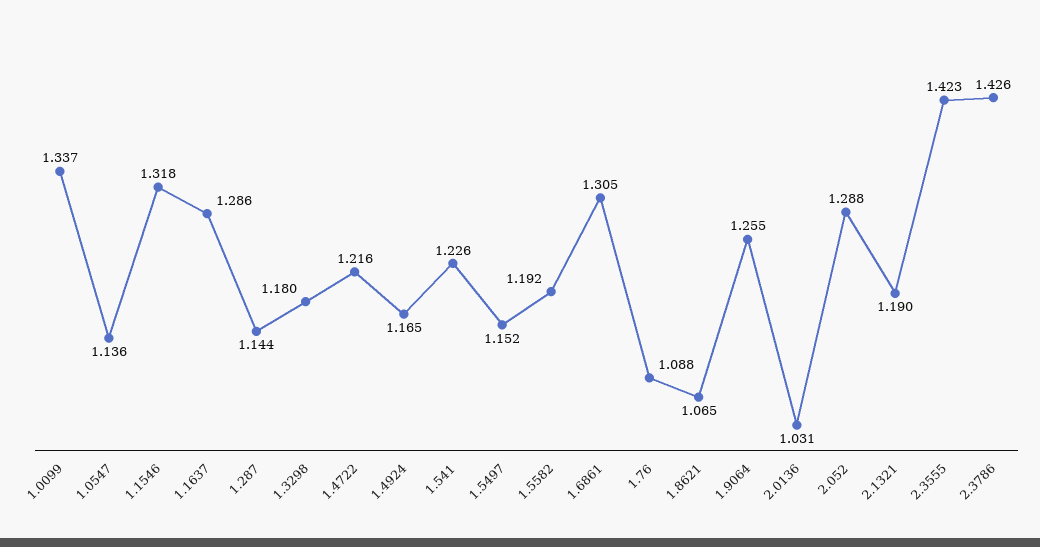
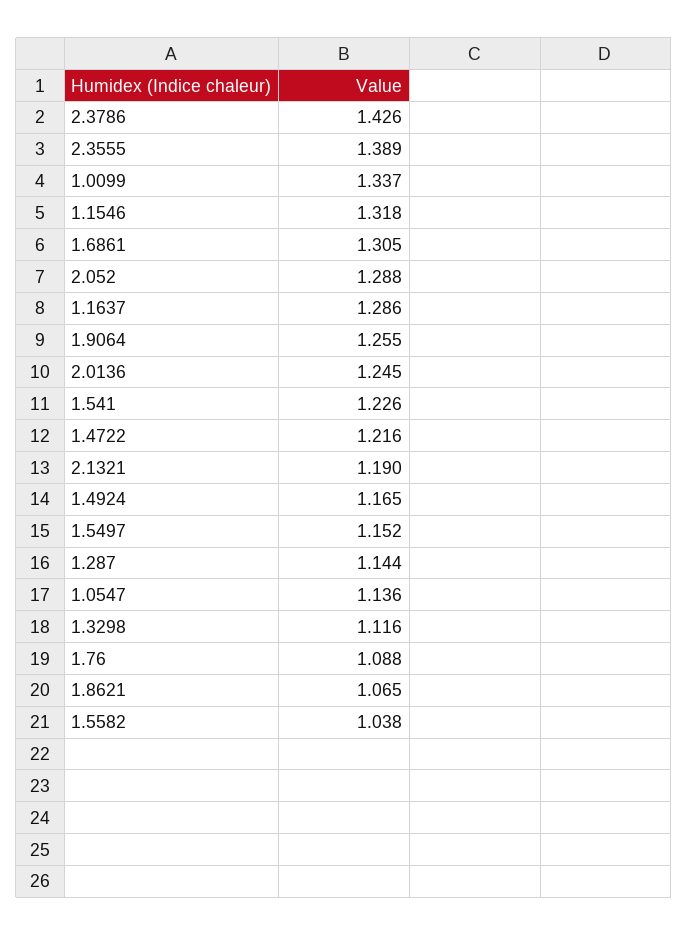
  {
    "1.0099": 1.337,
    "1.0547": 1.136,
    "1.1546": 1.318,
    "1.1637": 1.286,
    "1.287": 1.144,
-   "1.3298": 1.18,
+   "1.3298": 1.116,
    "1.4722": 1.216,
    "1.4924": 1.165,
    "1.541": 1.226,
    "1.5497": 1.152,
-   "1.5582": 1.192,
+   "1.5582": 1.038,
    "1.6861": 1.305,
    "1.76": 1.088,
    "1.8621": 1.065,
    "1.9064": 1.255,
-   "2.0136": 1.031,
+   "2.0136": 1.245,
    "2.052": 1.288,
    "2.1321": 1.19,
-   "2.3555": 1.423,
+   "2.3555": 1.389,
    "2.3786": 1.426
  }

